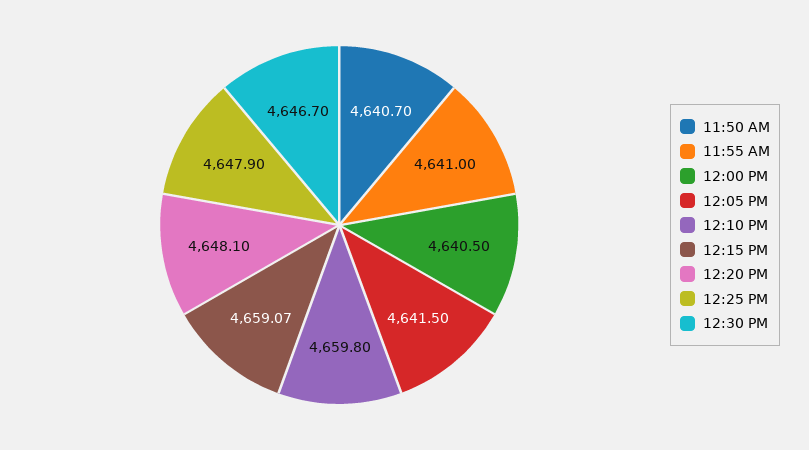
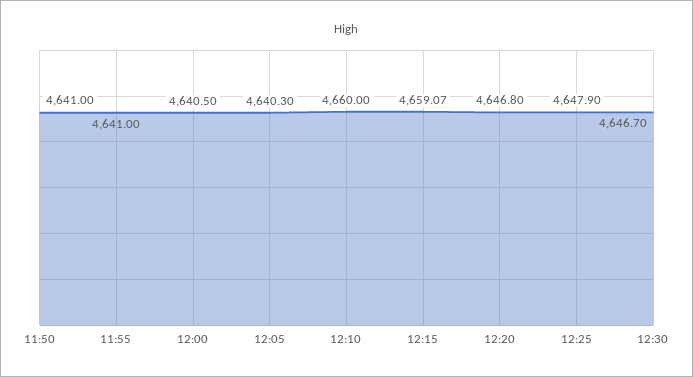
  {
-   "11:50 AM": 4640.7,
+   "11:50 AM": 4641,
    "11:55 AM": 4641,
    "12:00 PM": 4640.5,
-   "12:05 PM": 4641.5,
+   "12:05 PM": 4640.3,
-   "12:10 PM": 4659.8,
+   "12:10 PM": 4660,
    "12:15 PM": 4659.07,
-   "12:20 PM": 4648.1,
+   "12:20 PM": 4646.8,
    "12:25 PM": 4647.9,
    "12:30 PM": 4646.7
  }

